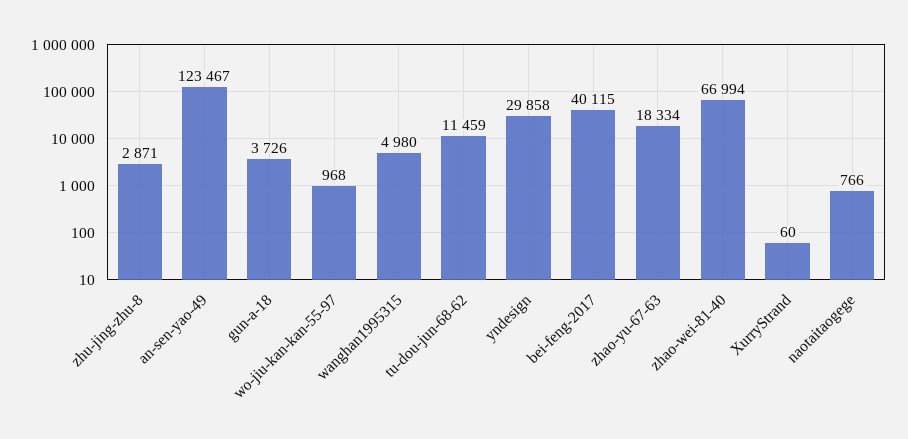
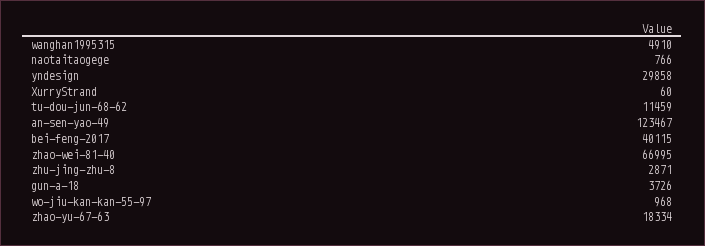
  {
    "zhu-jing-zhu-8": 2871,
    "an-sen-yao-49": 123467,
    "gun-a-18": 3726,
    "wo-jiu-kan-kan-55-97": 968,
-   "wanghan1995315": 4980,
+   "wanghan1995315": 4910,
    "tu-dou-jun-68-62": 11459,
    "yndesign": 29858,
    "bei-feng-2017": 40115,
    "zhao-yu-67-63": 18334,
-   "zhao-wei-81-40": 66994,
+   "zhao-wei-81-40": 66995,
    "XurryStrand": 60,
    "naotaitaogege": 766
  }

